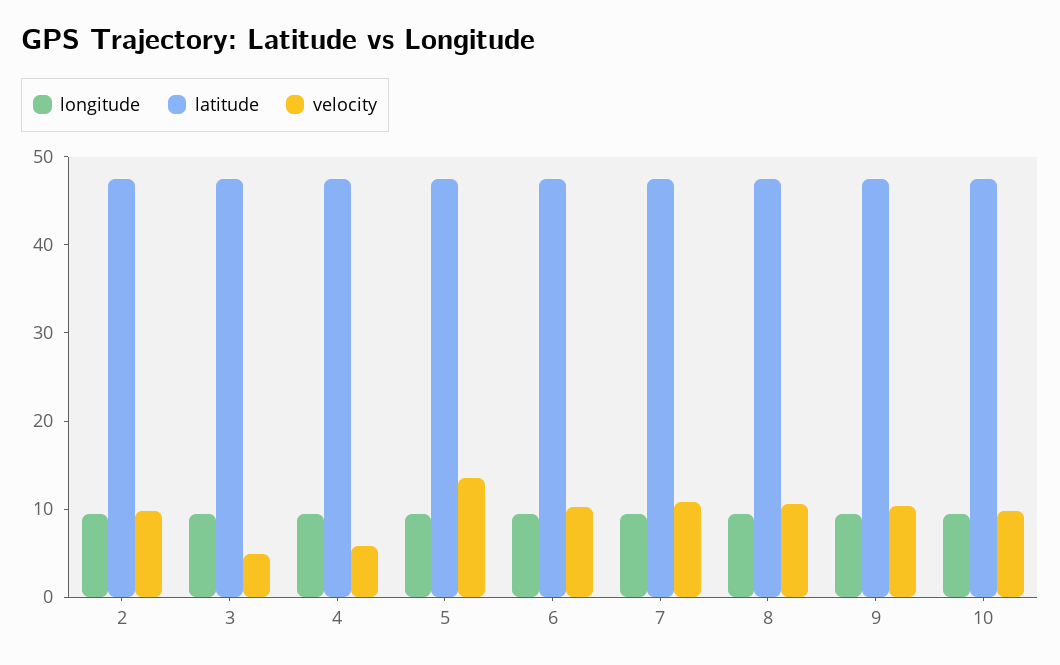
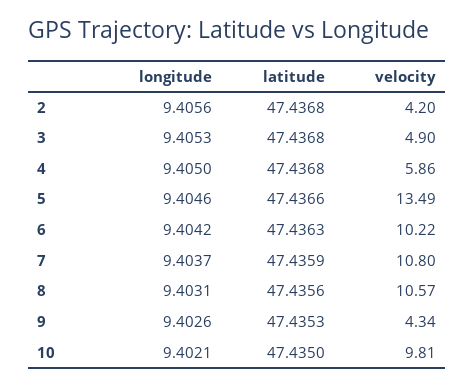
  {
    "longitude": {
      "2": 9.4056,
      "3": 9.4053,
      "4": 9.405,
      "5": 9.4046,
      "6": 9.4042,
      "7": 9.4037,
      "8": 9.4031,
      "9": 9.4026,
      "10": 9.4021
    },
    "latitude": {
      "2": 47.4368,
      "3": 47.4368,
      "4": 47.4368,
      "5": 47.4366,
      "6": 47.4363,
      "7": 47.4359,
      "8": 47.4356,
      "9": 47.4353,
      "10": 47.435
    },
    "velocity": {
-     "2": 10,
+     "2": 4.2,
      "3": 4.9,
      "4": 5.86,
      "5": 13.49,
      "6": 10.22,
      "7": 10.8,
      "8": 10.57,
-     "9": 10,
+     "9": 4.34,
      "10": 9.81
    }
  }

